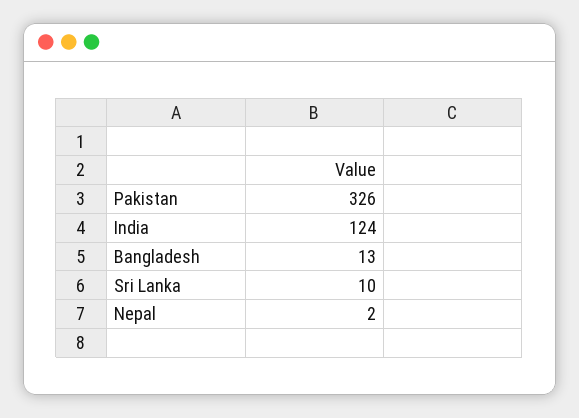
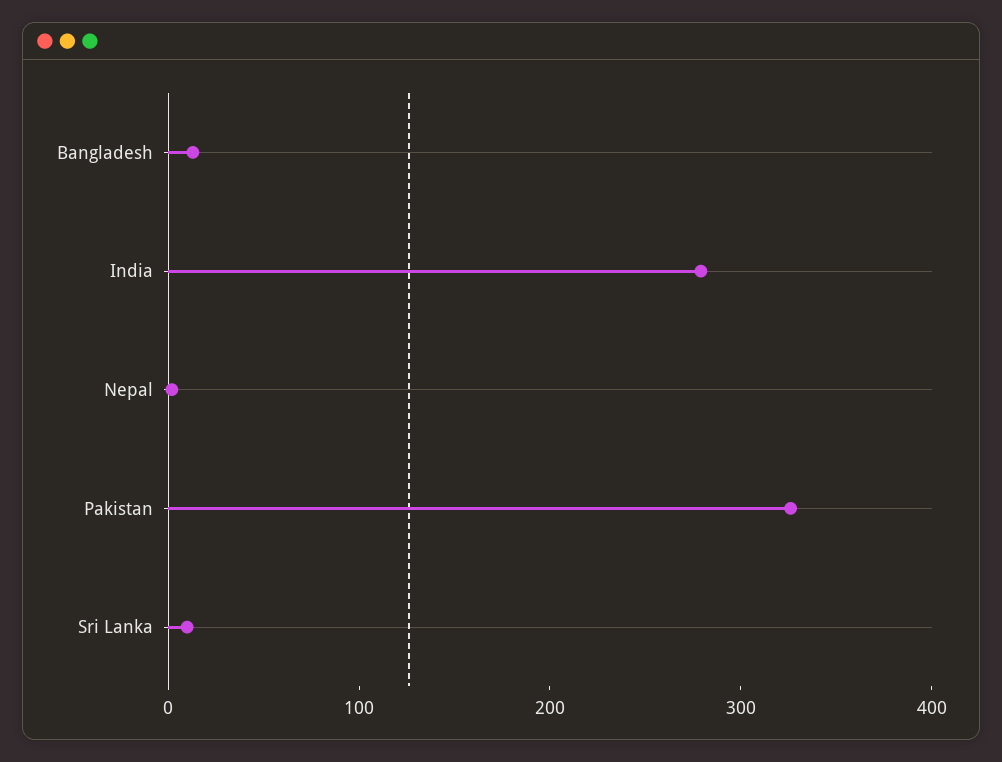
  {
    "Pakistan": 326,
-   "India": 124,
+   "India": 280,
    "Bangladesh": 13,
    "Sri Lanka": 10,
    "Nepal": 2
  }

